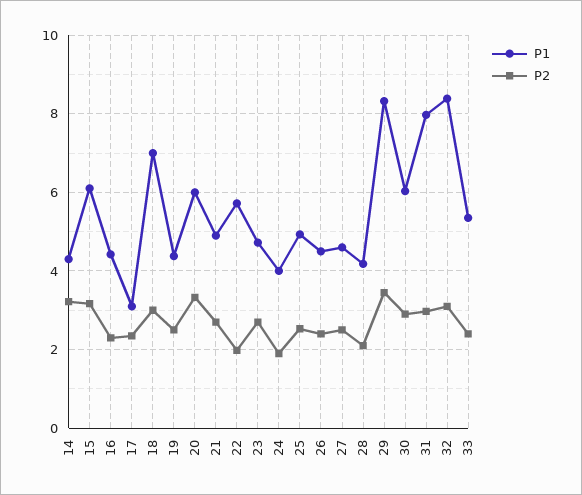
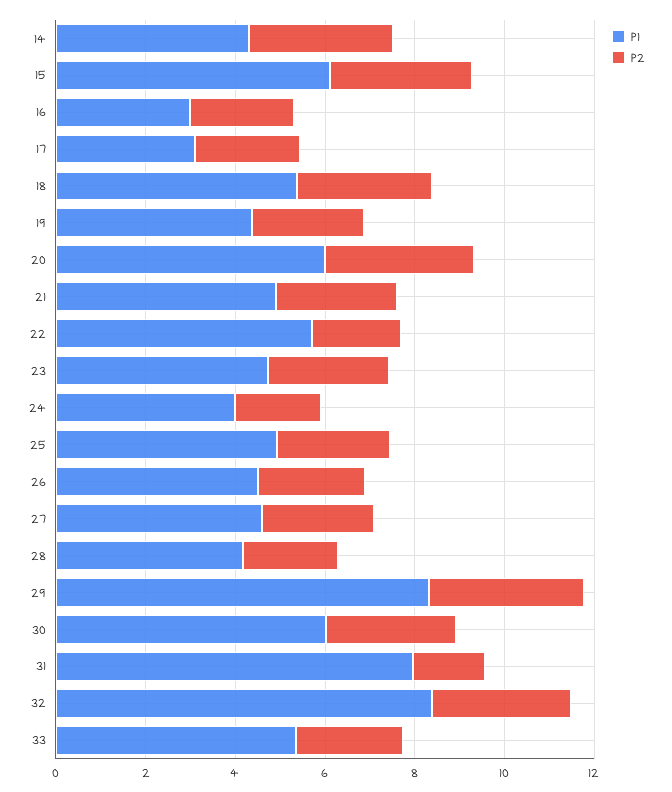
  {
    "P1": {
      "14": 4.4,
      "15": 6.2,
-     "16": 4.4,
+     "16": 3,
      "17": 3.2,
-     "18": 7,
+     "18": 5.5,
      "19": 4.4,
      "20": 6,
      "21": 5,
      "22": 5.8,
      "23": 4.8,
      "24": 4,
      "25": 5,
      "26": 4.6,
      "27": 4.6,
      "28": 4.2,
      "29": 8.4,
      "30": 6,
      "31": 8,
      "32": 8.4,
      "33": 5.4
    },
    "P2": {
      "14": 3.2,
      "15": 3.2,
      "16": 2.4,
      "17": 2.4,
      "18": 3,
      "19": 2.6,
      "20": 3.4,
      "21": 2.8,
      "22": 2,
      "23": 2.8,
      "24": 2,
      "25": 2.6,
      "26": 2.4,
      "27": 2.6,
      "28": 2.2,
      "29": 3.4,
      "30": 3,
-     "31": 3,
+     "31": 1.5,
      "32": 3.2,
      "33": 2.4
    }
  }

